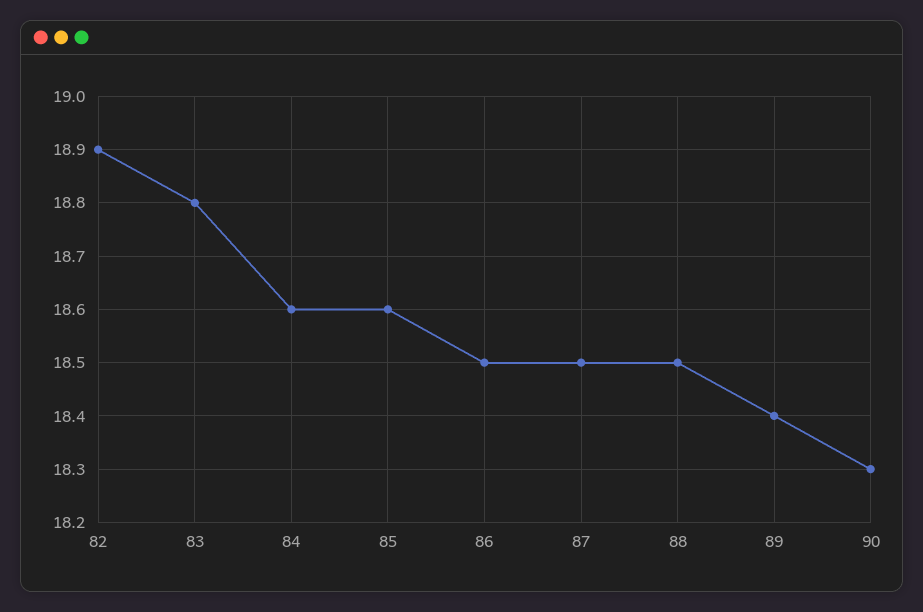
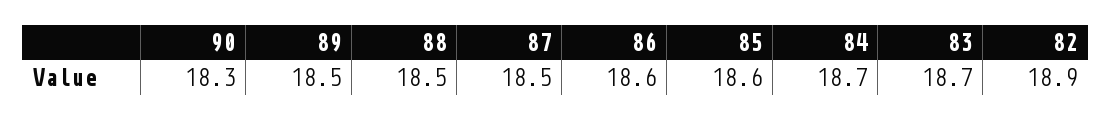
  {
    "82": 18.9,
-   "83": 18.8,
+   "83": 18.7,
-   "84": 18.6,
+   "84": 18.7,
    "85": 18.6,
-   "86": 18.5,
+   "86": 18.6,
    "87": 18.5,
    "88": 18.5,
-   "89": 18.4,
+   "89": 18.5,
    "90": 18.3
  }

